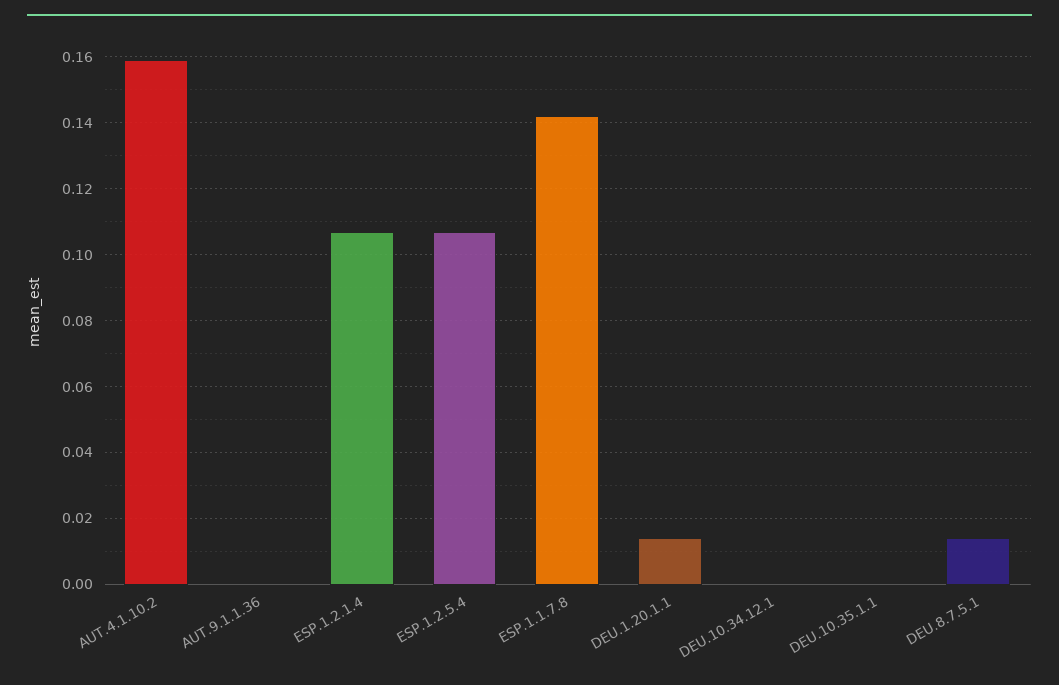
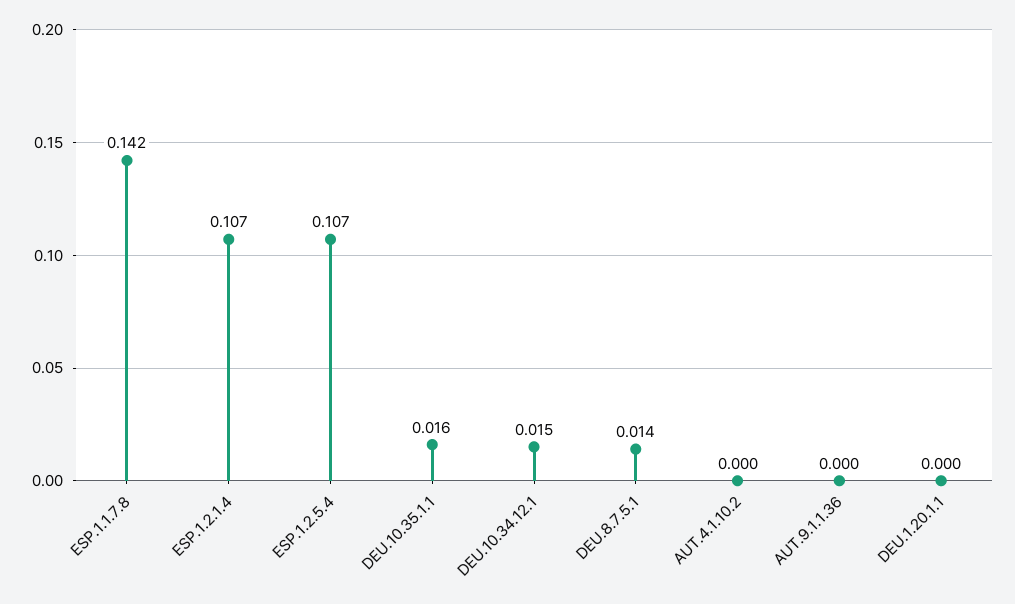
  {
-   "AUT.4.1.10.2": 0.16,
+   "AUT.4.1.10.2": 0,
    "AUT.9.1.1.36": 0,
    "ESP.1.2.1.4": 0.107,
    "ESP.1.2.5.4": 0.107,
    "ESP.1.1.7.8": 0.142,
-   "DEU.1.20.1.1": 0.015,
+   "DEU.1.20.1.1": 0,
-   "DEU.10.34.12.1": 0,
+   "DEU.10.34.12.1": 0.015,
-   "DEU.10.35.1.1": 0,
+   "DEU.10.35.1.1": 0.016,
    "DEU.8.7.5.1": 0.014
  }

